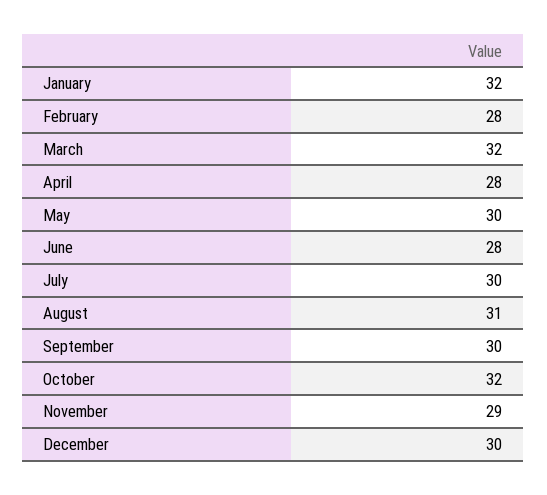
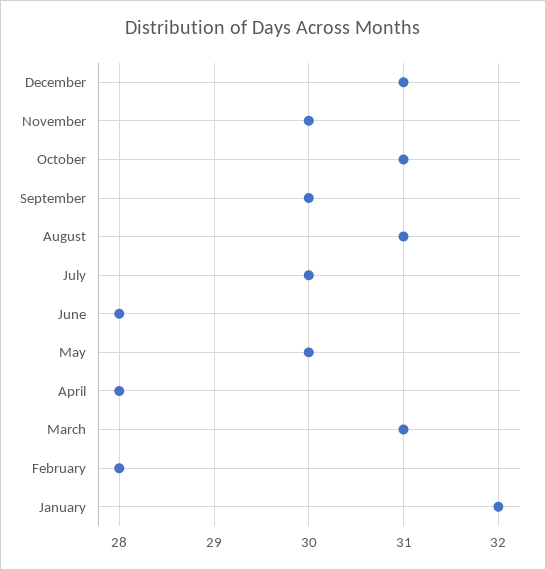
  {
    "January": 32,
    "February": 28,
-   "March": 32,
+   "March": 31,
    "April": 28,
    "May": 30,
    "June": 28,
    "July": 30,
    "August": 31,
    "September": 30,
-   "October": 32,
+   "October": 31,
-   "November": 29,
+   "November": 30,
-   "December": 30
+   "December": 31
  }

